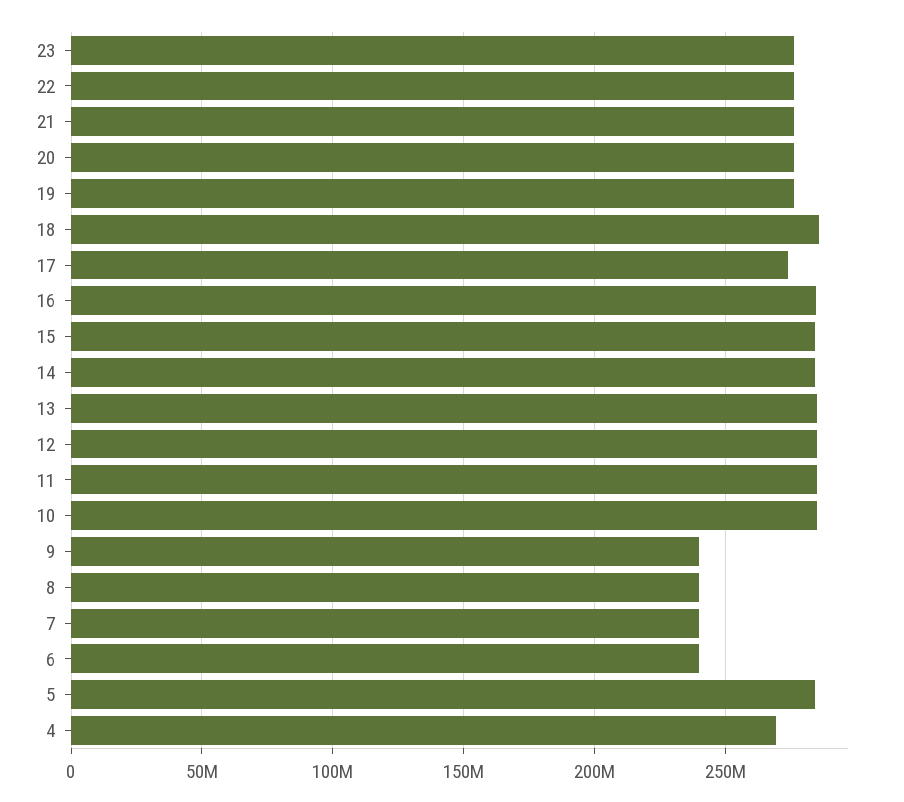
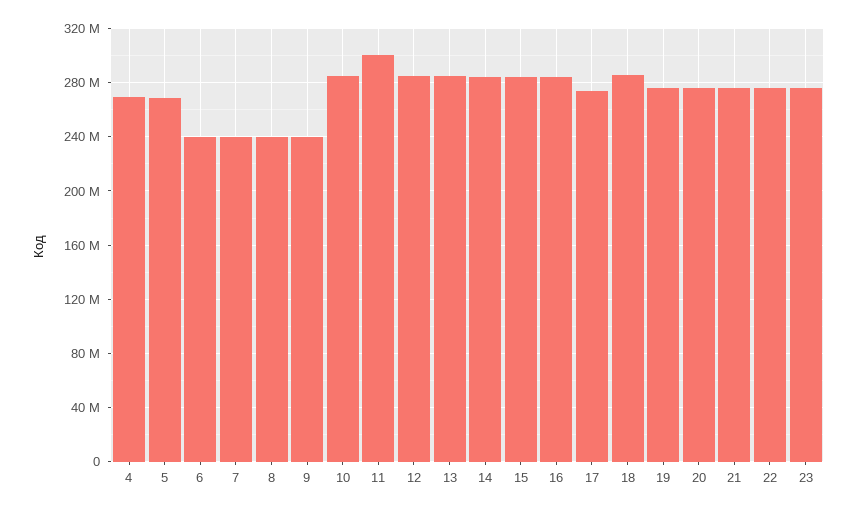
  {
    "23": 275000000,
    "22": 275000000,
    "21": 275000000,
    "20": 275000000,
    "19": 275000000,
    "18": 285000000,
    "17": 275000000,
    "16": 285000000,
    "15": 285000000,
    "14": 285000000,
    "13": 285000000,
    "12": 285000000,
-   "11": 285000000,
+   "11": 300000000,
    "10": 285000000,
    "9": 240000000,
    "8": 240000000,
    "7": 240000000,
    "6": 240000000,
-   "5": 285000000,
+   "5": 270000000,
    "4": 270000000
  }

